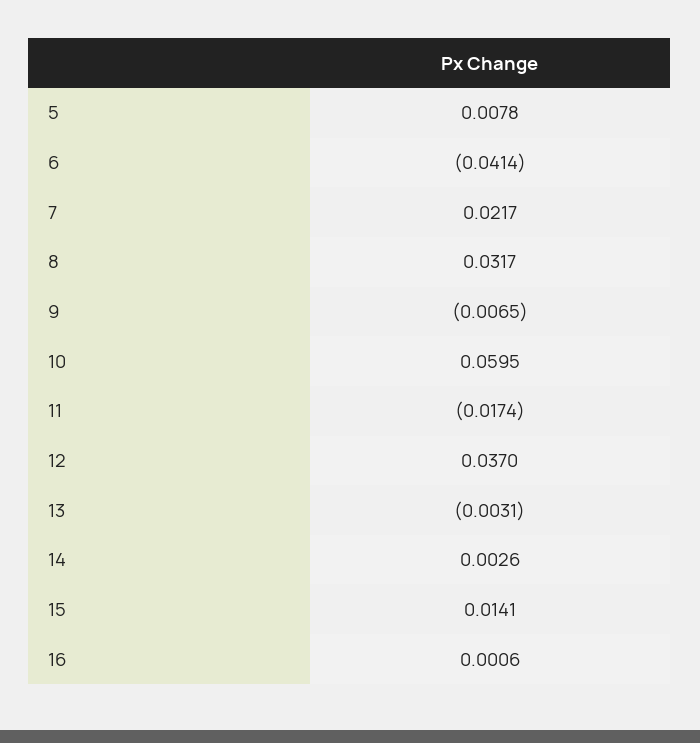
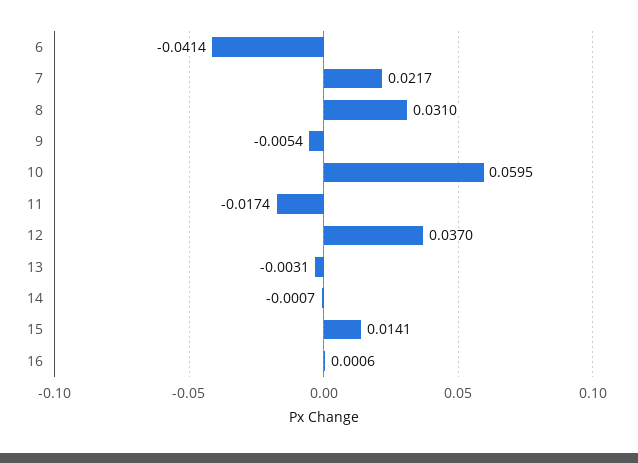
  {
-   "5": 0.0078,
    "6": -0.0414,
    "7": 0.0217,
-   "8": 0.0317,
+   "8": 0.031,
-   "9": -0.0065,
+   "9": -0.0054,
    "10": 0.0595,
    "11": -0.0174,
    "12": 0.037,
    "13": -0.0031,
-   "14": 0.0026,
+   "14": -0.0007,
    "15": 0.0141,
    "16": 0.0006
  }

